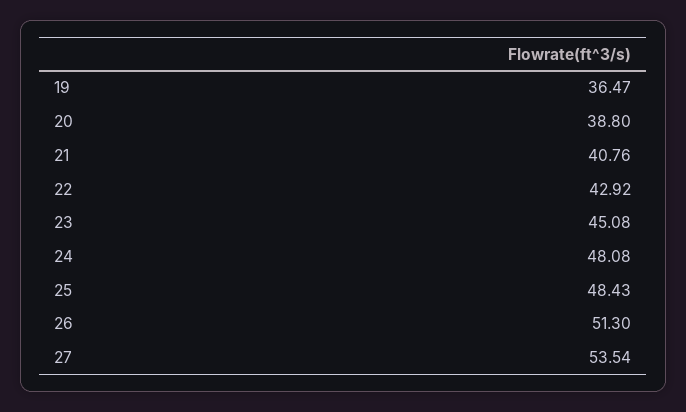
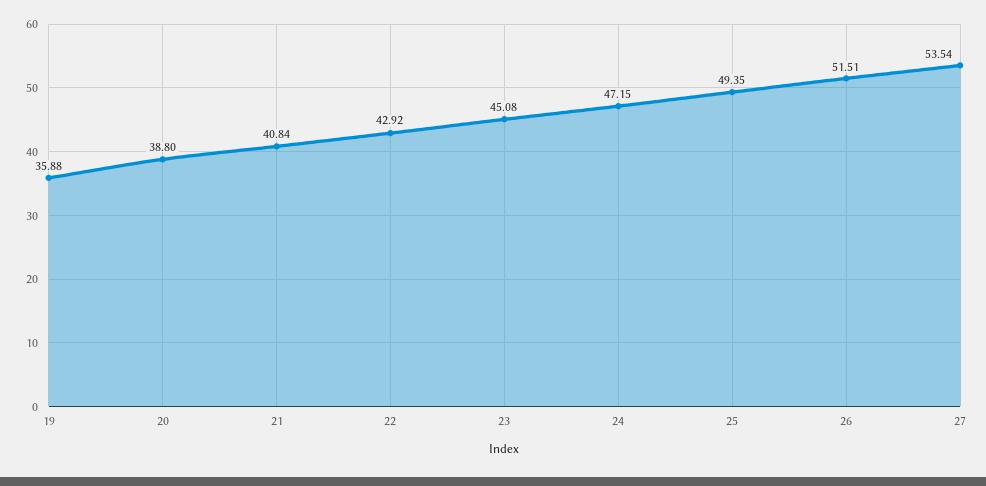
  {
-   "19": 36.47,
+   "19": 35.88,
    "20": 38.8,
-   "21": 40.76,
+   "21": 40.84,
    "22": 42.92,
    "23": 45.08,
-   "24": 48.08,
+   "24": 47.15,
-   "25": 48.43,
+   "25": 49.35,
-   "26": 51.3,
+   "26": 51.51,
    "27": 53.54
  }

